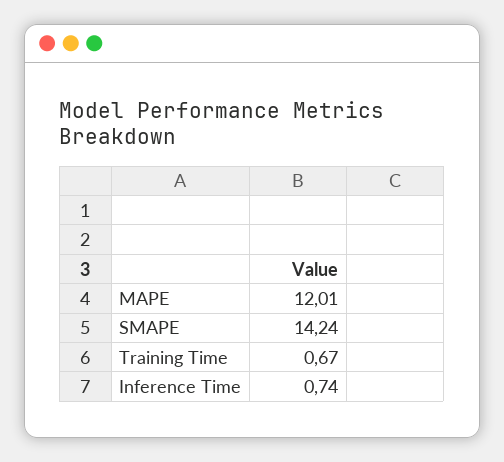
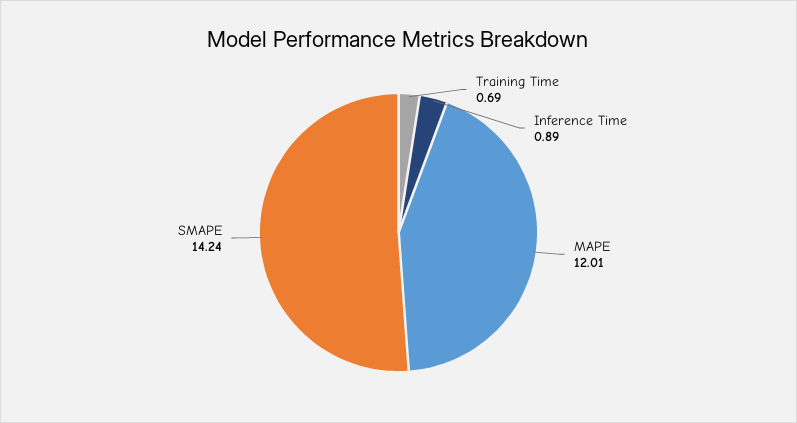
  {
    "MAPE": 12.01,
    "SMAPE": 14.24,
-   "Training Time": 0.67,
+   "Training Time": 0.69,
-   "Inference Time": 0.74
+   "Inference Time": 0.89
  }

